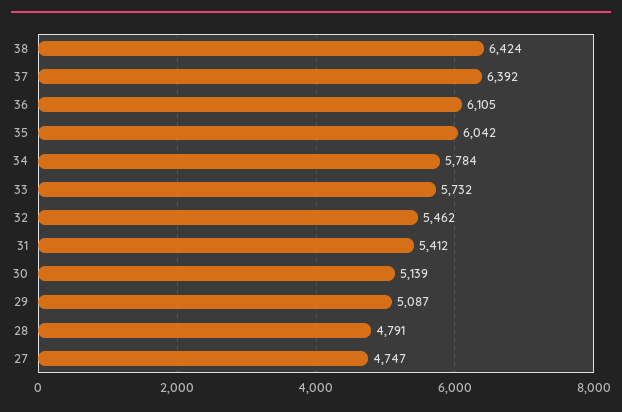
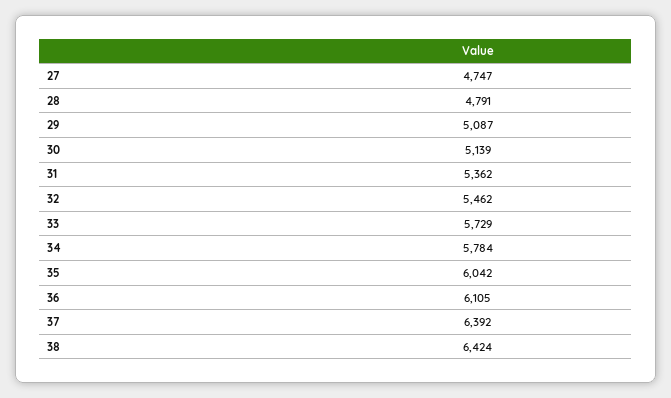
  {
    "38": 6424,
    "37": 6392,
    "36": 6105,
    "35": 6042,
    "34": 5784,
-   "33": 5732,
+   "33": 5729,
    "32": 5462,
-   "31": 5412,
+   "31": 5362,
    "30": 5139,
    "29": 5087,
    "28": 4791,
    "27": 4747
  }

